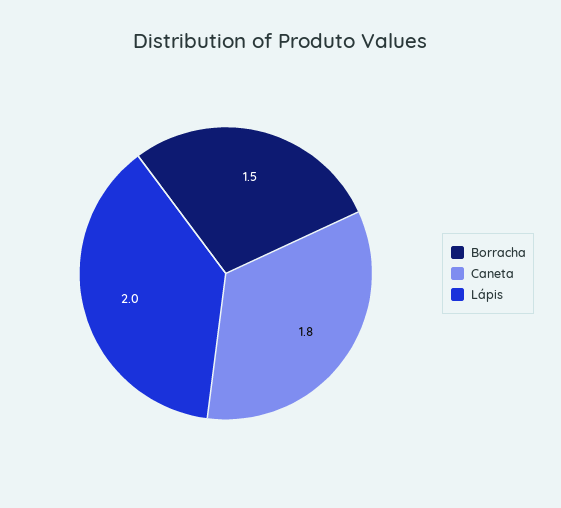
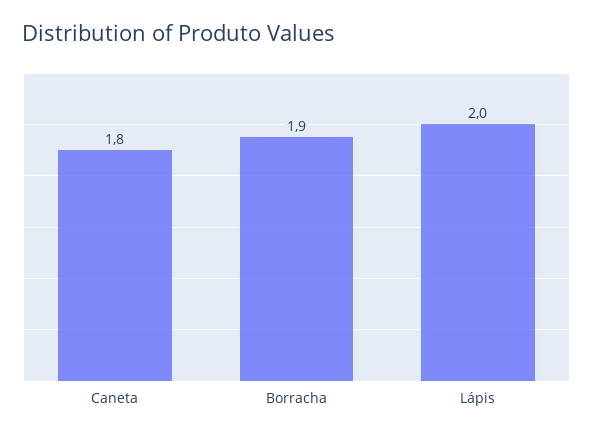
  {
-   "Borracha": 1.5,
+   "Borracha": 1.9,
    "Caneta": 1.8,
    "Lápis": 2
  }

